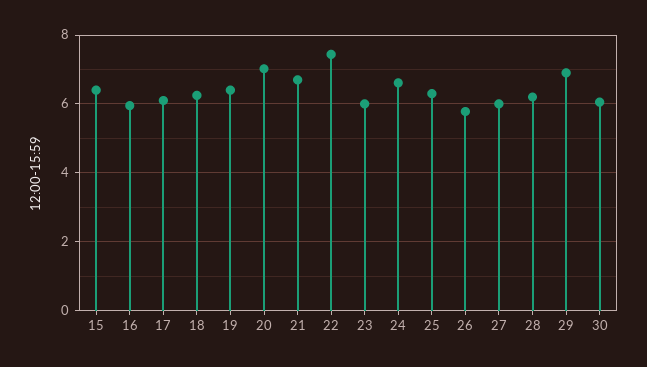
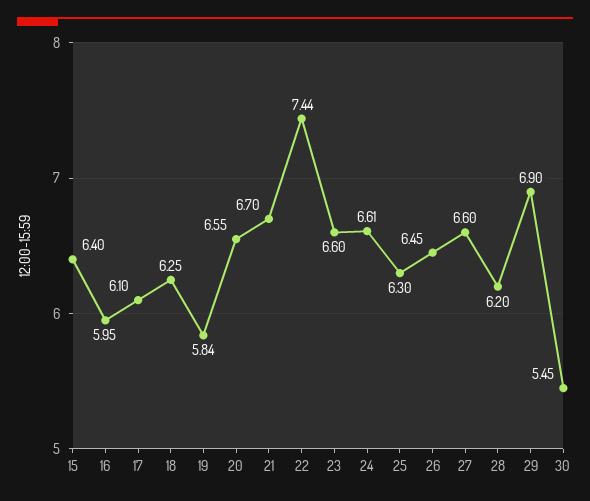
  {
    "15": 6.4,
    "16": 5.95,
    "17": 6.1,
    "18": 6.25,
-   "19": 6.4,
+   "19": 5.84,
-   "20": 7,
+   "20": 6.55,
    "21": 6.7,
    "22": 7.44,
-   "23": 6,
+   "23": 6.6,
    "24": 6.61,
    "25": 6.3,
-   "26": 5.8,
+   "26": 6.45,
-   "27": 6,
+   "27": 6.6,
    "28": 6.2,
    "29": 6.9,
-   "30": 6
+   "30": 5.45
  }

